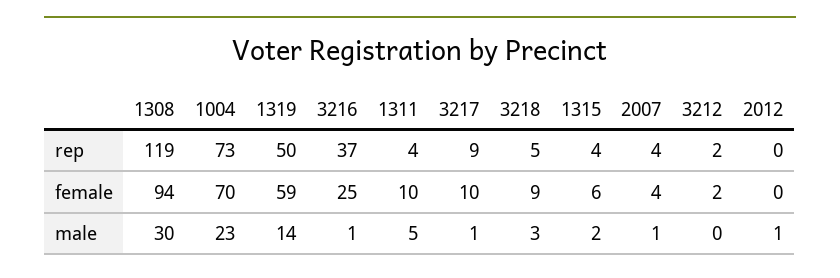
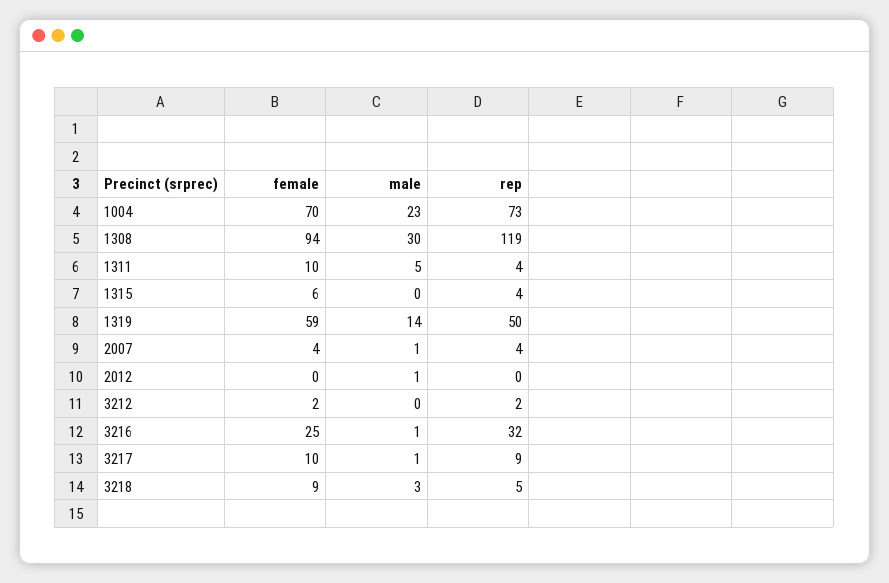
  {
    "1308": {
      "rep": 119,
      "female": 94,
      "male": 30
    },
    "1004": {
      "rep": 73,
      "female": 70,
      "male": 23
    },
    "1319": {
      "rep": 50,
      "female": 59,
      "male": 14
    },
    "3216": {
-     "rep": 37,
+     "rep": 32,
      "female": 25,
      "male": 1
    },
    "1311": {
      "rep": 4,
      "female": 10,
      "male": 5
    },
    "3217": {
      "rep": 9,
      "female": 10,
      "male": 1
    },
    "3218": {
      "rep": 5,
      "female": 9,
      "male": 3
    },
    "1315": {
      "rep": 4,
      "female": 6,
-     "male": 2
+     "male": 0
    },
    "2007": {
      "rep": 4,
      "female": 4,
      "male": 1
    },
    "3212": {
      "rep": 2,
      "female": 2,
      "male": 0
    },
    "2012": {
      "rep": 0,
      "female": 0,
      "male": 1
    }
  }

